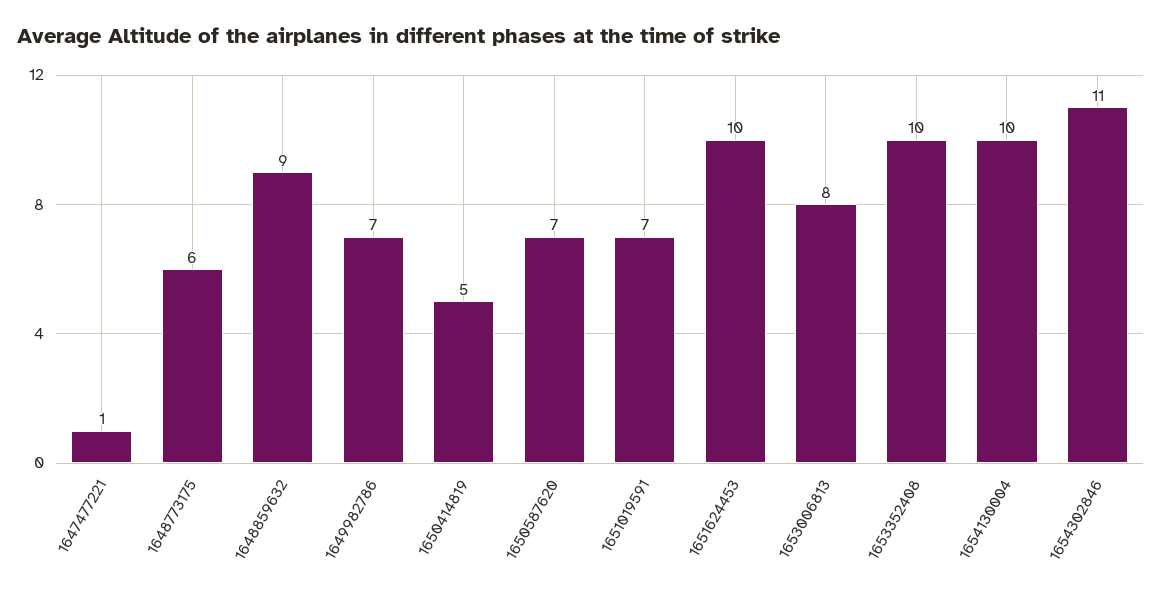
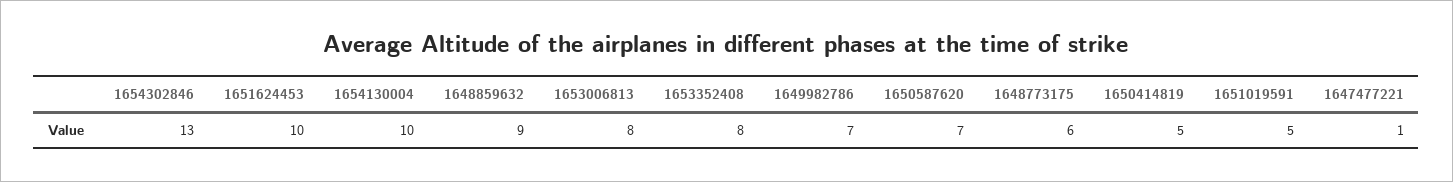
  {
    "1647477221": 1,
    "1648773175": 6,
    "1648859632": 9,
    "1649982786": 7,
    "1650414819": 5,
    "1650587620": 7,
-   "1651019591": 7,
+   "1651019591": 5,
    "1651624453": 10,
    "1653006813": 8,
-   "1653352408": 10,
+   "1653352408": 8,
    "1654130004": 10,
-   "1654302846": 11
+   "1654302846": 13
  }

